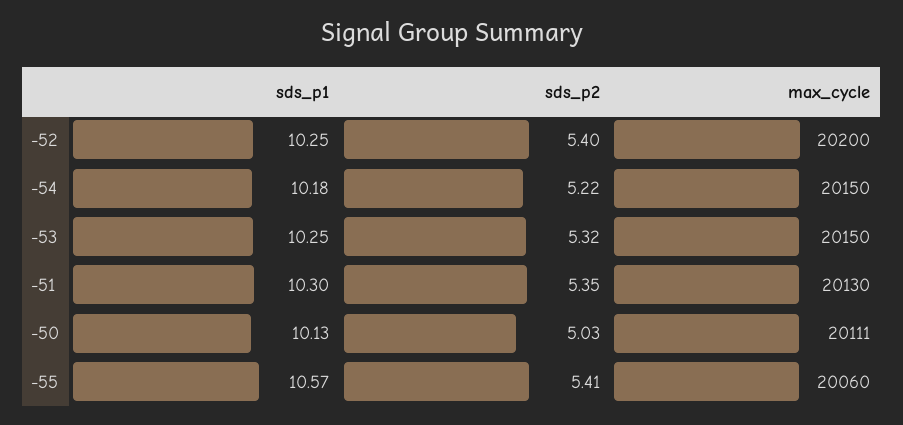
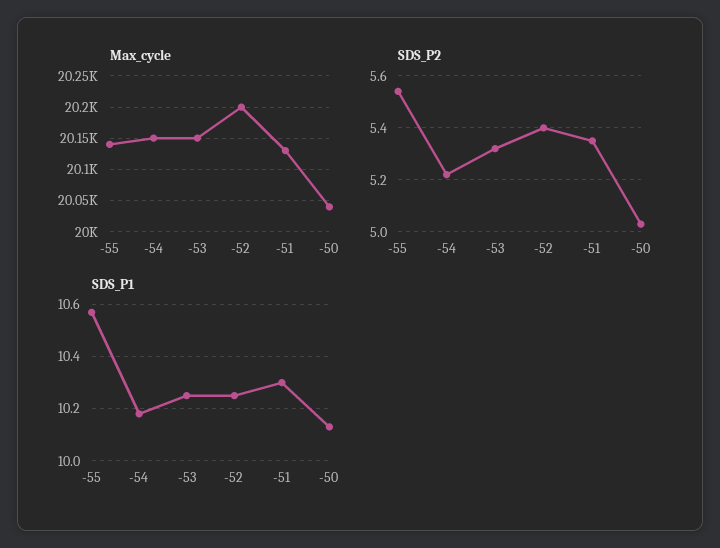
  {
    "sds_p1": {
      "-52": 10.25,
      "-54": 10.18,
      "-53": 10.25,
      "-51": 10.3,
      "-50": 10.13,
      "-55": 10.57
    },
    "sds_p2": {
      "-52": 5.4,
      "-54": 5.22,
      "-53": 5.32,
      "-51": 5.35,
      "-50": 5.03,
-     "-55": 5.41
+     "-55": 5.55
    },
    "max_cycle": {
      "-52": 20200,
      "-54": 20150,
      "-53": 20150,
      "-51": 20130,
-     "-50": 20111,
+     "-50": 20040,
-     "-55": 20060
+     "-55": 20140
    }
  }

